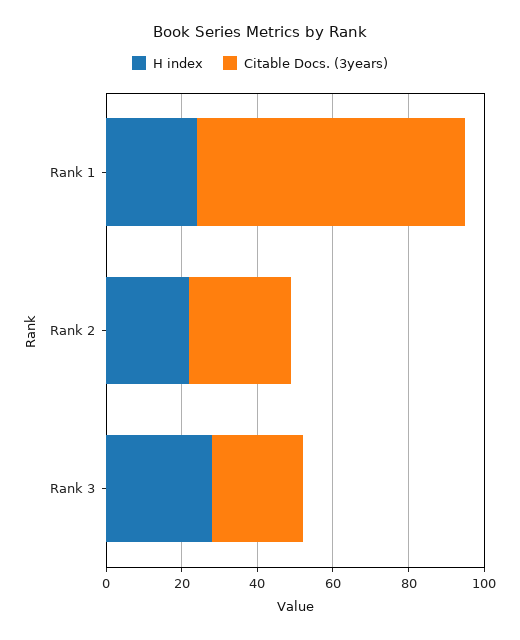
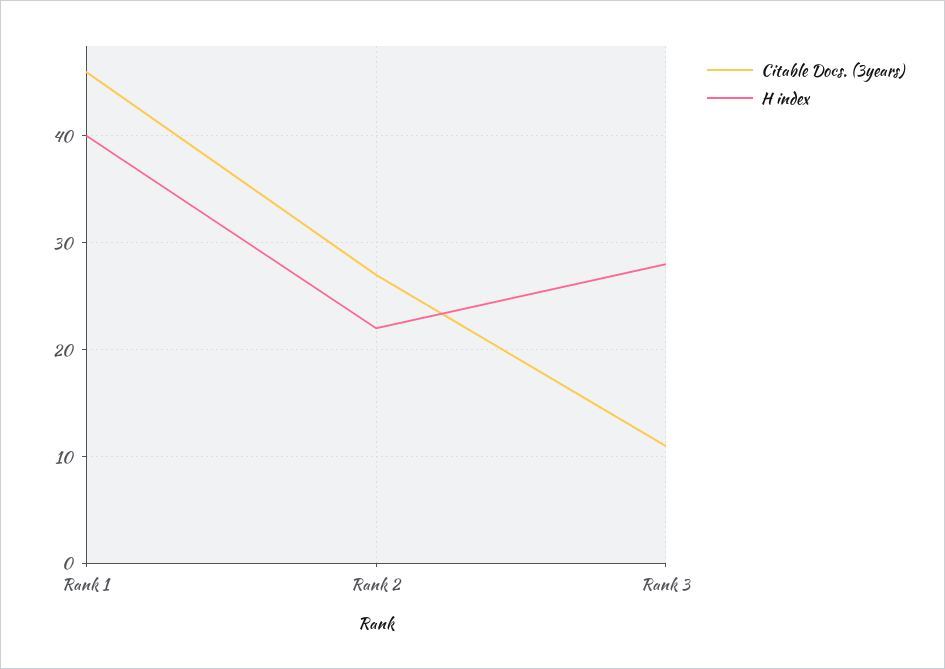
  {
    "H index": {
-     "Rank 1": 25,
+     "Rank 1": 40,
      "Rank 2": 22,
      "Rank 3": 28
    },
    "Citable Docs. (3years)": {
-     "Rank 1": 70,
+     "Rank 1": 46,
      "Rank 2": 27,
-     "Rank 3": 25
+     "Rank 3": 11
    }
  }

